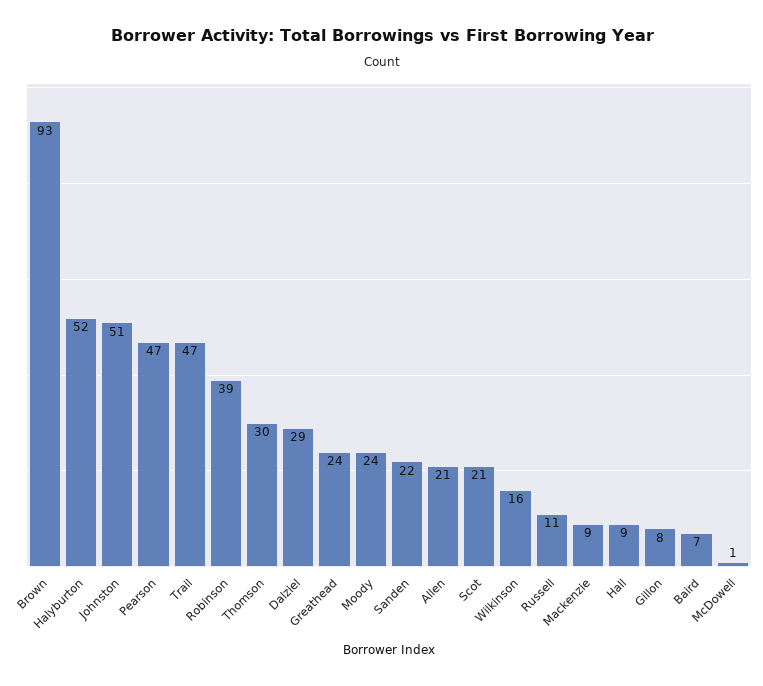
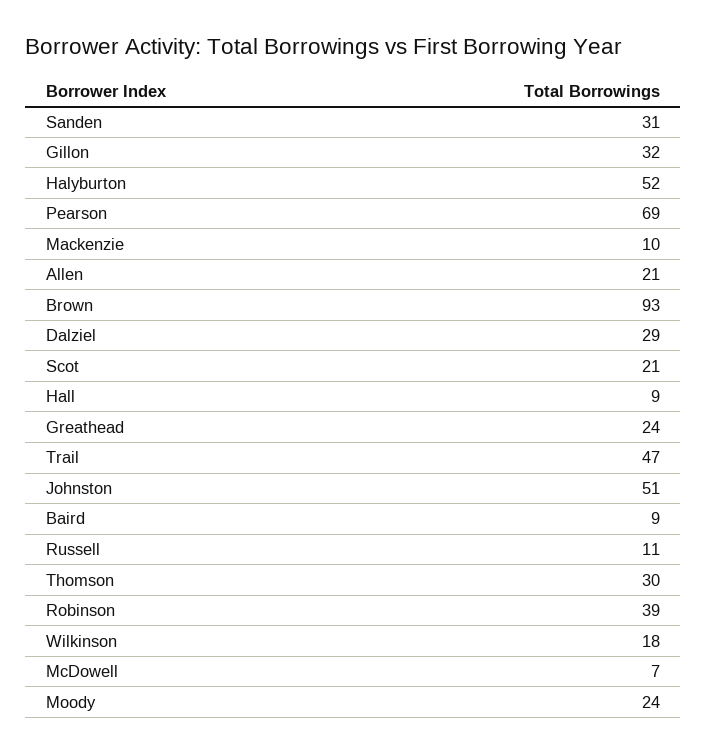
  {
    "Brown": 93,
    "Halyburton": 52,
    "Johnston": 51,
-   "Pearson": 47,
+   "Pearson": 69,
    "Trail": 47,
    "Robinson": 39,
    "Thomson": 30,
    "Dalziel": 29,
    "Greathead": 24,
    "Moody": 24,
-   "Sanden": 22,
+   "Sanden": 31,
    "Allen": 21,
    "Scot": 21,
-   "Wilkinson": 16,
+   "Wilkinson": 18,
    "Russell": 11,
-   "Mackenzie": 9,
+   "Mackenzie": 10,
    "Hall": 9,
-   "Gillon": 8,
+   "Gillon": 32,
-   "Baird": 7,
+   "Baird": 9,
-   "McDowell": 1
+   "McDowell": 7
  }

